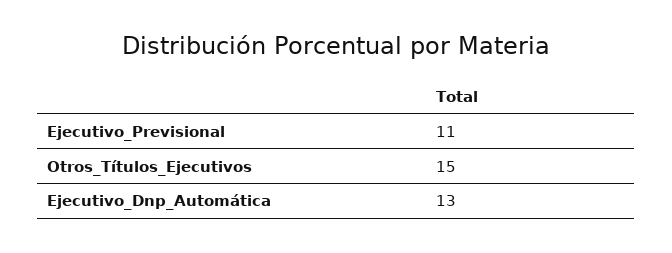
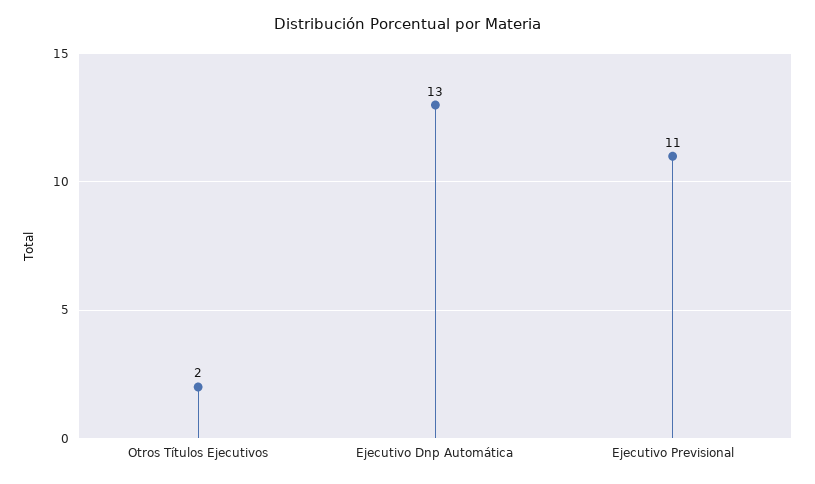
  {
    "Ejecutivo_Previsional": 11,
-   "Otros_Títulos_Ejecutivos": 15,
+   "Otros_Títulos_Ejecutivos": 2,
    "Ejecutivo_Dnp_Automática": 13
  }

